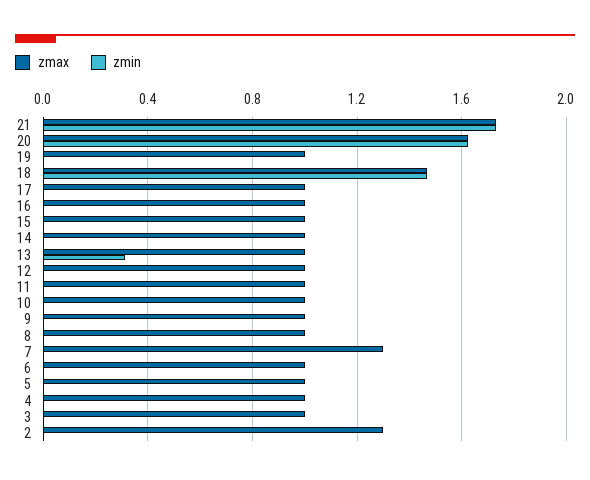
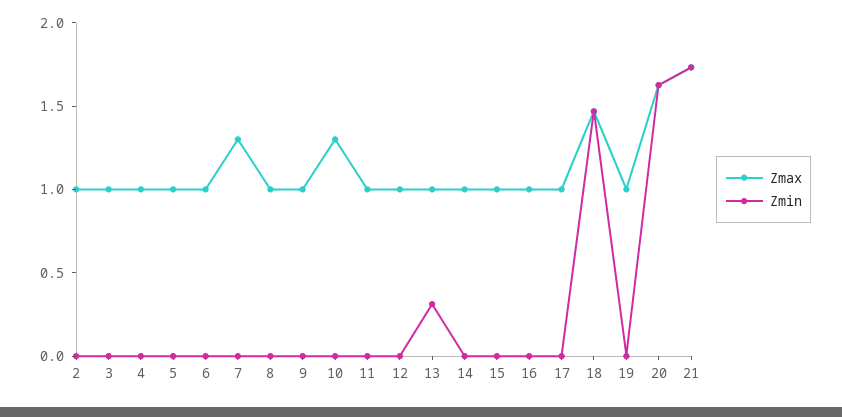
  {
    "zmax": {
      "21": 1.75,
      "20": 1.65,
      "19": 1,
      "18": 1.45,
      "17": 1,
      "16": 1,
      "15": 1,
      "14": 1,
      "13": 1,
      "12": 1,
      "11": 1,
-     "10": 1,
+     "10": 1.3,
      "9": 1,
      "8": 1,
      "7": 1.3,
      "6": 1,
      "5": 1,
      "4": 1,
      "3": 1,
-     "2": 1.3
+     "2": 1
    },
    "zmin": {
      "21": 1.75,
      "20": 1.65,
      "19": 0,
      "18": 1.45,
      "17": 0,
      "16": 0,
      "15": 0,
      "14": 0,
      "13": 0.3,
      "12": 0,
      "11": 0,
      "10": 0,
      "9": 0,
      "8": 0,
      "7": 0,
      "6": 0,
      "5": 0,
      "4": 0,
      "3": 0,
      "2": 0
    }
  }

